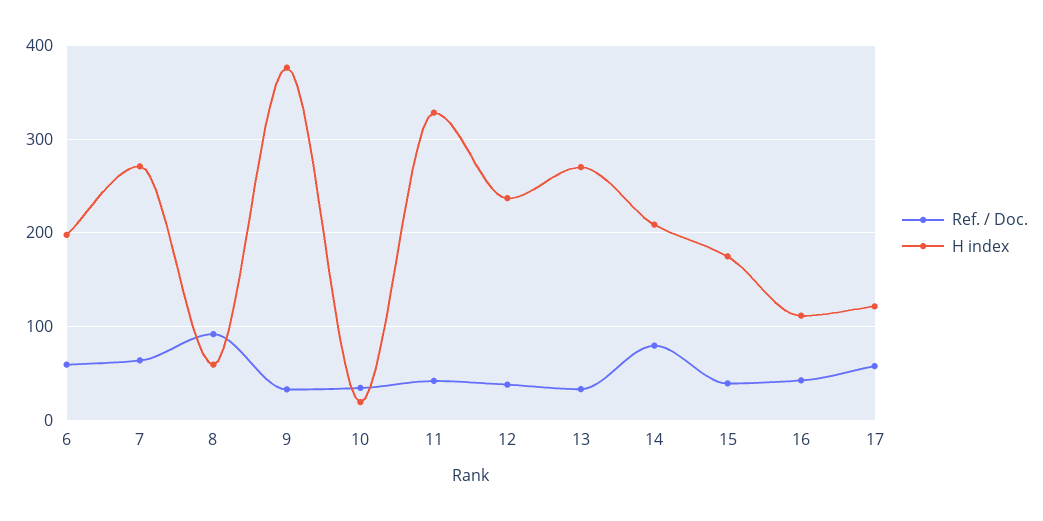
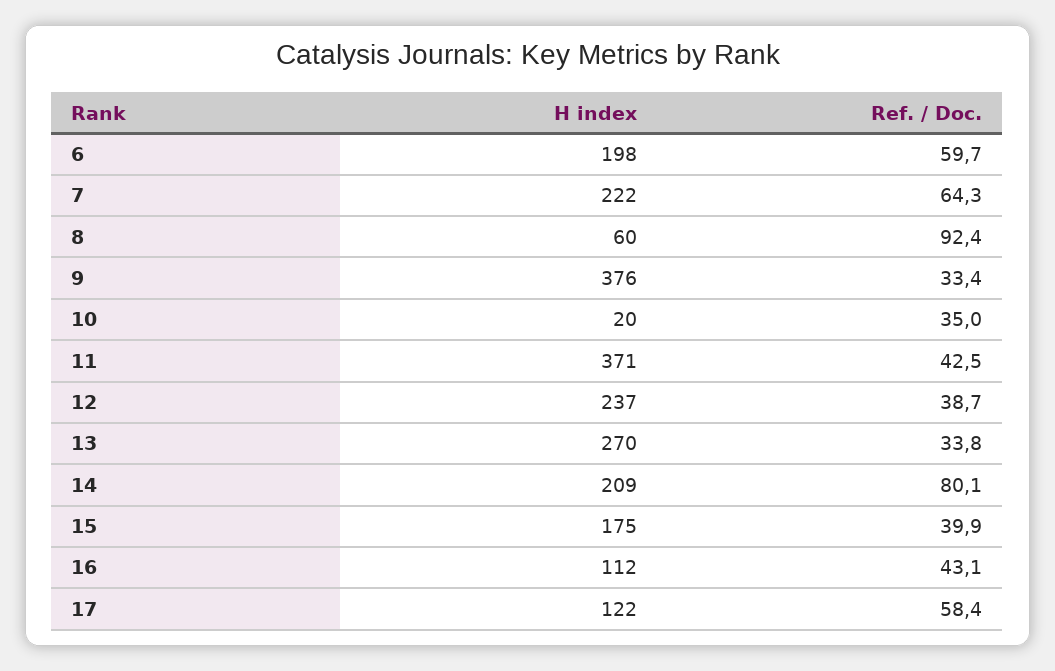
  {
    "Ref. / Doc.": {
      "6": 59.7,
      "7": 64.3,
      "8": 92.4,
      "9": 33.4,
      "10": 35,
      "11": 42.5,
      "12": 38.7,
      "13": 33.8,
      "14": 80.1,
      "15": 39.9,
      "16": 43.1,
      "17": 58.4
    },
    "H index": {
      "6": 198,
-     "7": 270,
+     "7": 222,
      "8": 60,
      "9": 376,
      "10": 20,
-     "11": 330,
+     "11": 371,
      "12": 237,
      "13": 270,
      "14": 209,
      "15": 175,
      "16": 112,
      "17": 122
    }
  }

